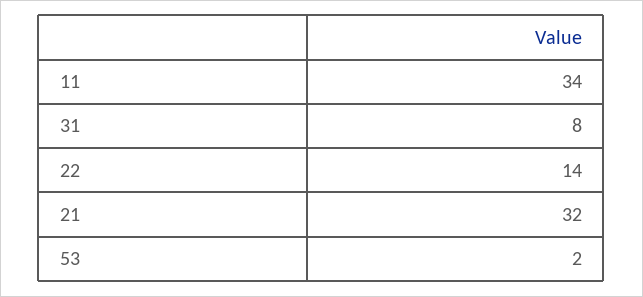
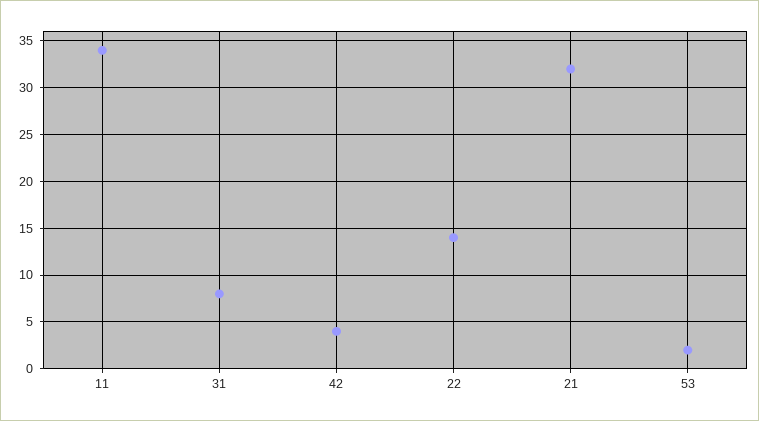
  {
    "11": 34,
    "31": 8,
    "22": 14,
    "21": 32,
-   "53": 2
+   "53": 2,
+   "42": 4
  }

